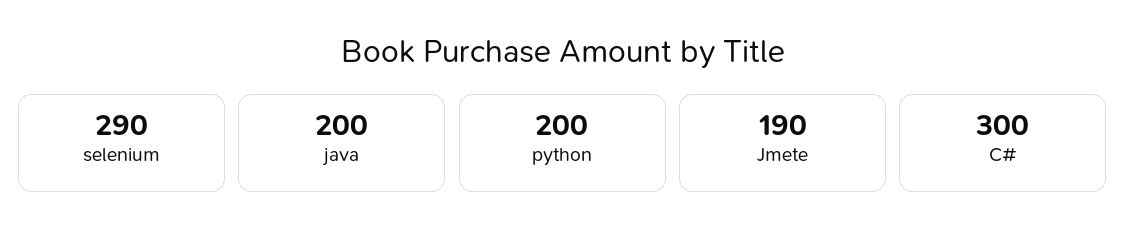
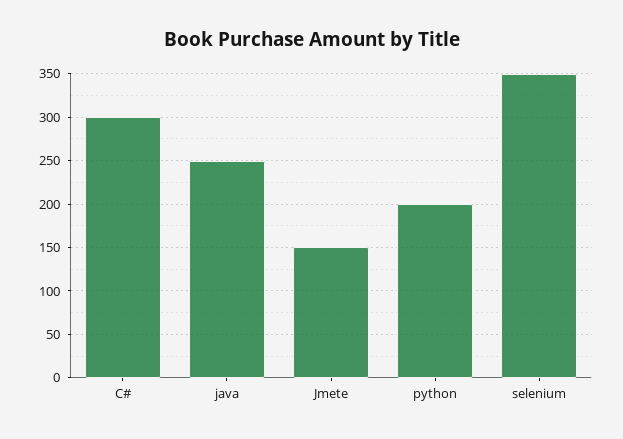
  {
-   "selenium": 290,
+   "selenium": 350,
-   "java": 200,
+   "java": 250,
    "python": 200,
-   "Jmete": 190,
+   "Jmete": 150,
    "C#": 300
  }

